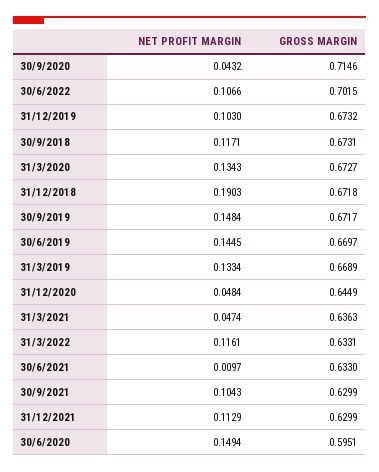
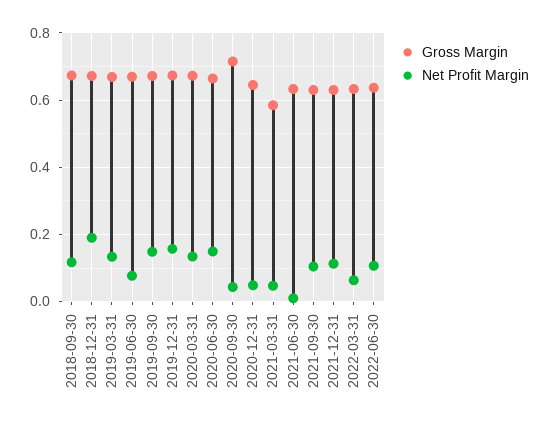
  {
    "NET PROFIT MARGIN": {
      "30/9/2020": 0.0432,
      "30/6/2022": 0.1066,
-     "31/12/2019": 0.103,
+     "31/12/2019": 0.16,
      "30/9/2018": 0.1171,
      "31/3/2020": 0.1343,
      "31/12/2018": 0.1903,
      "30/9/2019": 0.1484,
-     "30/6/2019": 0.1445,
+     "30/6/2019": 0.08,
      "31/3/2019": 0.1334,
      "31/12/2020": 0.0484,
      "31/3/2021": 0.0474,
-     "31/3/2022": 0.1161,
+     "31/3/2022": 0.06,
      "30/6/2021": 0.0097,
      "30/9/2021": 0.1043,
      "31/12/2021": 0.1129,
      "30/6/2020": 0.1494
    },
    "GROSS MARGIN": {
      "30/9/2020": 0.7146,
-     "30/6/2022": 0.7015,
+     "30/6/2022": 0.64,
      "31/12/2019": 0.6732,
      "30/9/2018": 0.6731,
      "31/3/2020": 0.6727,
      "31/12/2018": 0.6718,
      "30/9/2019": 0.6717,
      "30/6/2019": 0.6697,
      "31/3/2019": 0.6689,
      "31/12/2020": 0.6449,
-     "31/3/2021": 0.6363,
+     "31/3/2021": 0.58,
      "31/3/2022": 0.6331,
      "30/6/2021": 0.633,
      "30/9/2021": 0.6299,
      "31/12/2021": 0.6299,
-     "30/6/2020": 0.5951
+     "30/6/2020": 0.66
    }
  }

